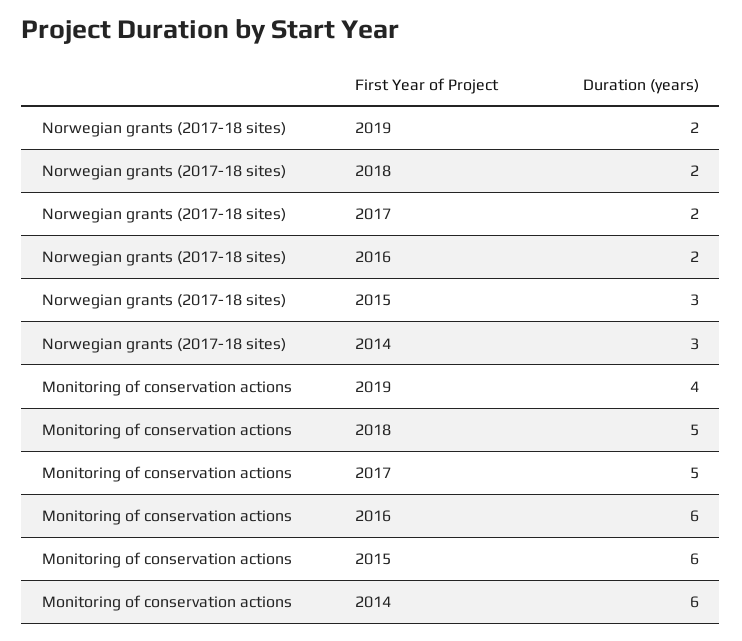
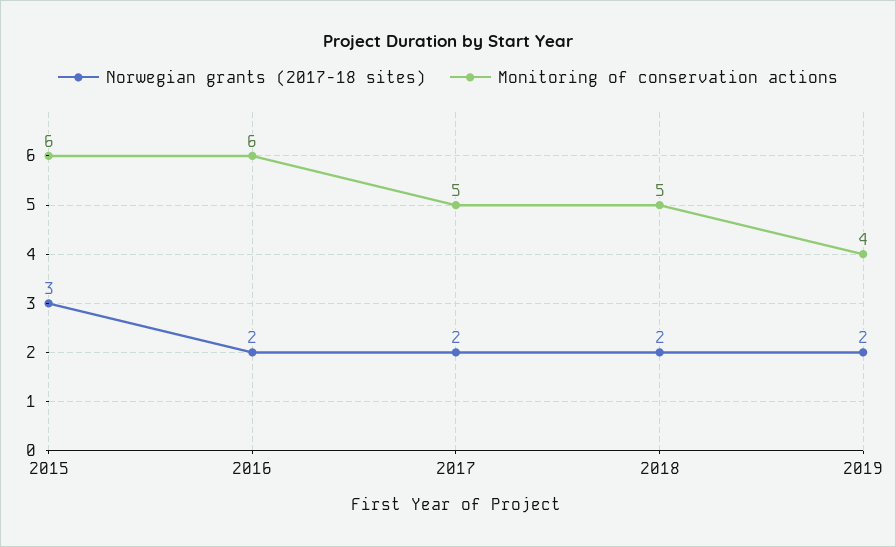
  {
    "Norwegian grants (2017-18 sites)": {
      "2019": 2,
      "2018": 2,
      "2017": 2,
      "2016": 2,
-     "2015": 3,
+     "2015": 3
-     "2014": 3
    },
    "Monitoring of conservation actions": {
      "2019": 4,
      "2018": 5,
      "2017": 5,
      "2016": 6,
-     "2015": 6,
+     "2015": 6
-     "2014": 6
    }
  }

